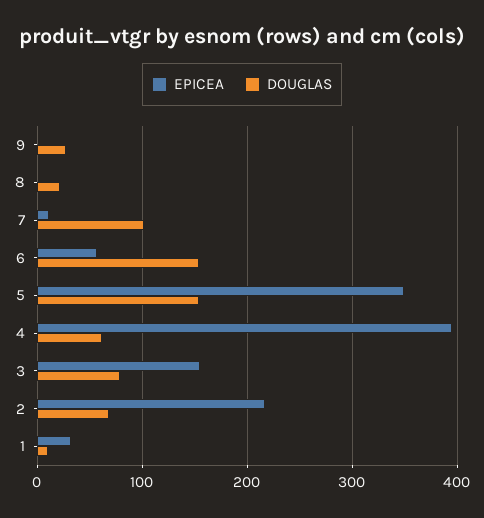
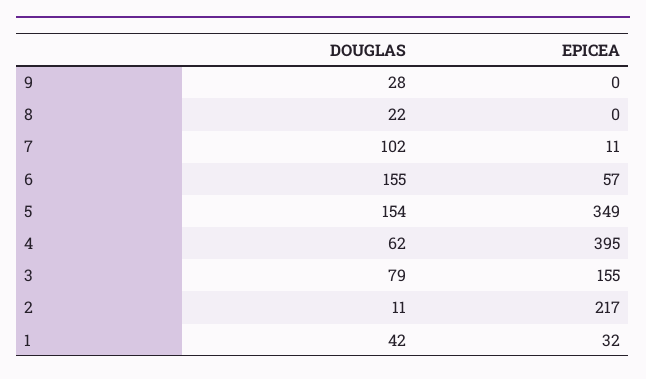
  {
    "EPICEA": {
      "9": 0,
      "8": 0,
      "7": 11,
      "6": 57,
      "5": 349,
      "4": 395,
      "3": 155,
      "2": 217,
      "1": 32
    },
    "DOUGLAS": {
      "9": 28,
      "8": 22,
      "7": 102,
      "6": 155,
      "5": 154,
      "4": 62,
      "3": 79,
-     "2": 70,
+     "2": 11,
-     "1": 10
+     "1": 42
    }
  }

